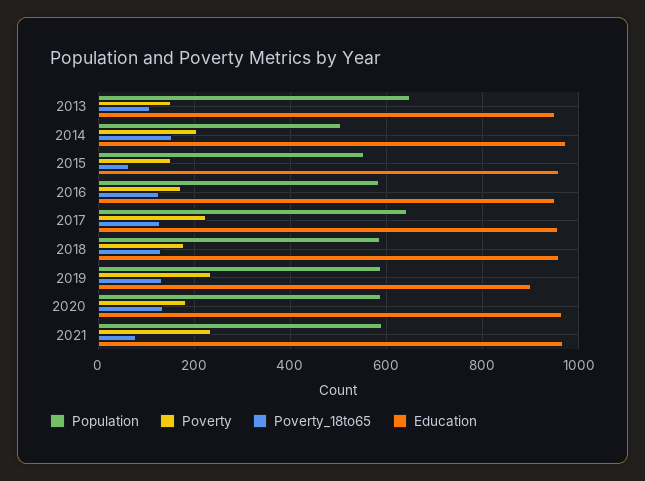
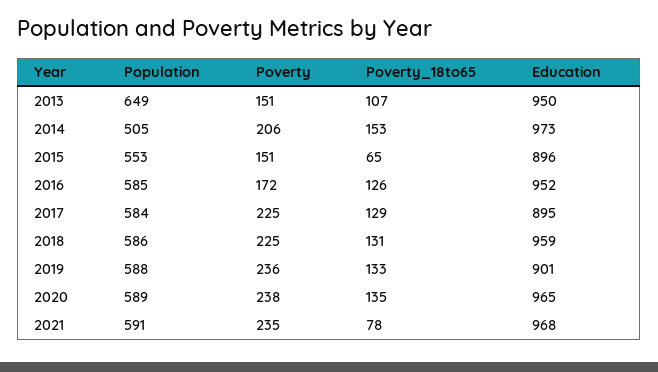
  {
    "Population": {
      "2013": 649,
      "2014": 505,
      "2015": 553,
      "2016": 585,
-     "2017": 640,
+     "2017": 584,
      "2018": 586,
      "2019": 588,
      "2020": 589,
      "2021": 591
    },
    "Poverty": {
      "2013": 151,
      "2014": 206,
      "2015": 151,
      "2016": 172,
      "2017": 225,
-     "2018": 180,
+     "2018": 225,
      "2019": 236,
-     "2020": 180,
+     "2020": 238,
      "2021": 235
    },
    "Poverty_18to65": {
      "2013": 107,
      "2014": 153,
      "2015": 65,
      "2016": 126,
      "2017": 129,
      "2018": 131,
      "2019": 133,
      "2020": 135,
      "2021": 78
    },
    "Education": {
      "2013": 950,
      "2014": 973,
-     "2015": 960,
+     "2015": 896,
      "2016": 952,
-     "2017": 960,
+     "2017": 895,
      "2018": 959,
      "2019": 901,
      "2020": 965,
      "2021": 968
    }
  }

